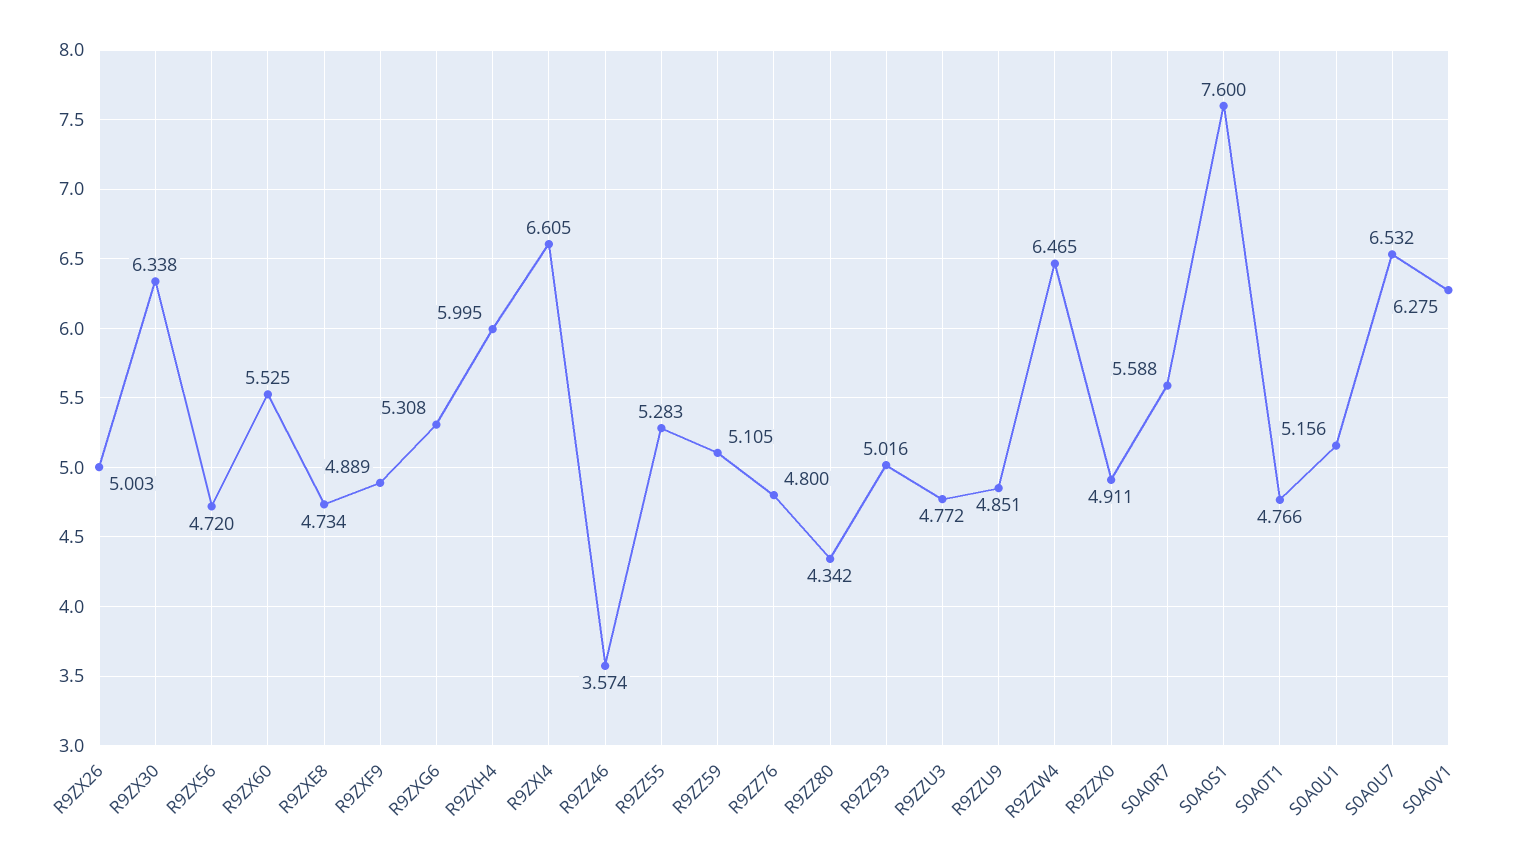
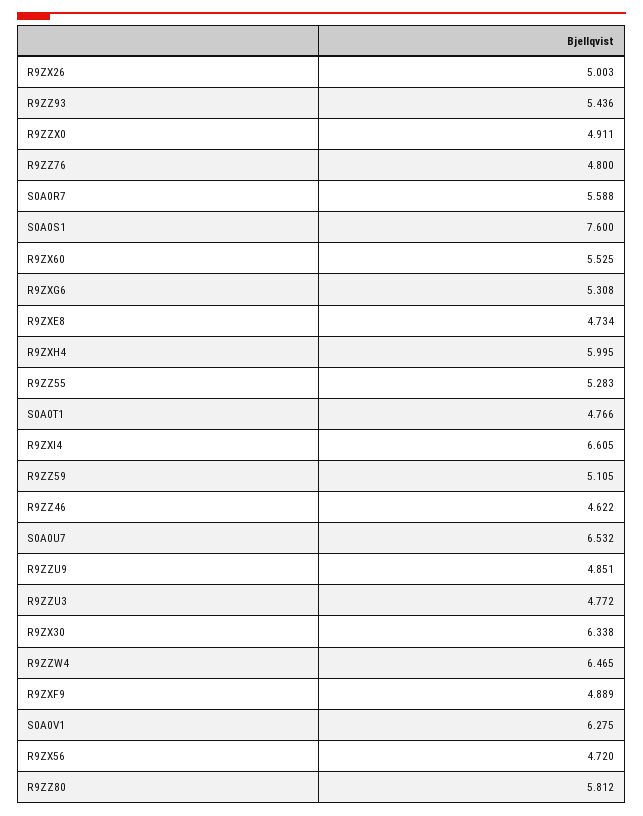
  {
    "R9ZX26": 5.003,
    "R9ZX30": 6.338,
    "R9ZX56": 4.72,
    "R9ZX60": 5.525,
    "R9ZXE8": 4.734,
    "R9ZXF9": 4.889,
    "R9ZXG6": 5.308,
    "R9ZXH4": 5.995,
    "R9ZXI4": 6.605,
-   "R9ZZ46": 3.574,
+   "R9ZZ46": 4.622,
    "R9ZZ55": 5.283,
    "R9ZZ59": 5.105,
    "R9ZZ76": 4.8,
-   "R9ZZ80": 4.342,
+   "R9ZZ80": 5.812,
-   "R9ZZ93": 5.016,
+   "R9ZZ93": 5.436,
    "R9ZZU3": 4.772,
    "R9ZZU9": 4.851,
    "R9ZZW4": 6.465,
    "R9ZZX0": 4.911,
    "S0A0R7": 5.588,
    "S0A0S1": 7.6,
    "S0A0T1": 4.766,
-   "S0A0U1": 5.156,
    "S0A0U7": 6.532,
    "S0A0V1": 6.275
  }

